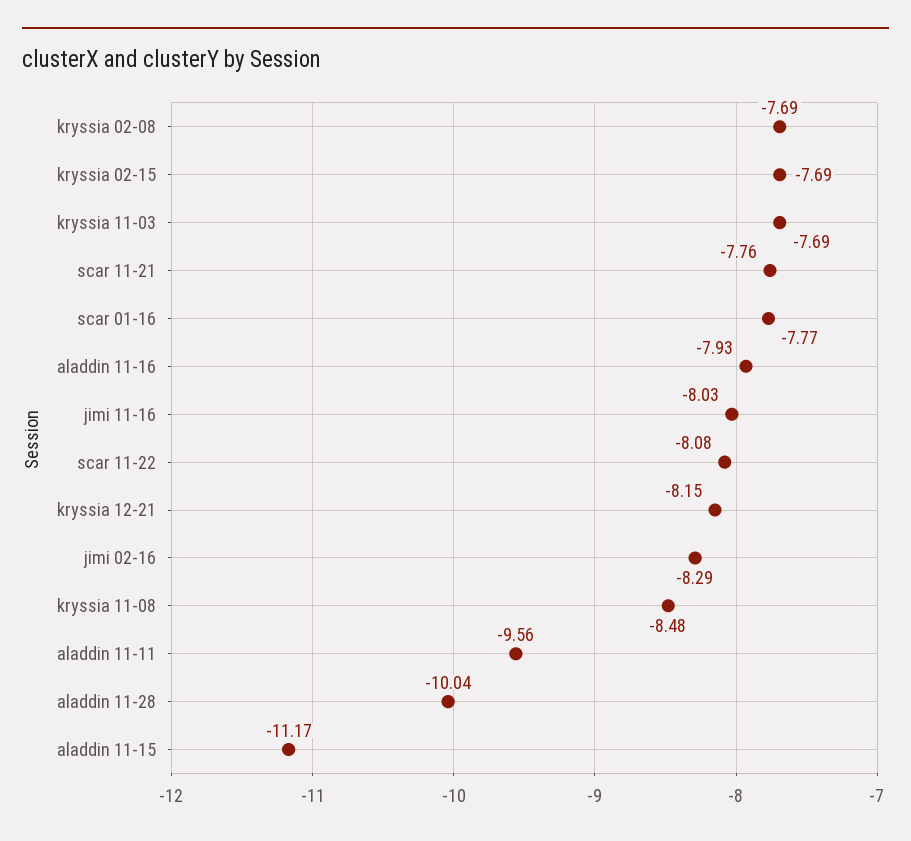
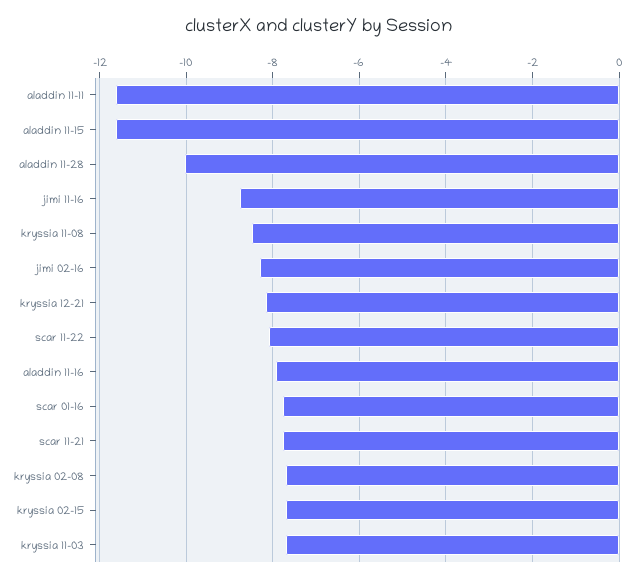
  {
    "kryssia 02-08": -7.69,
    "kryssia 02-15": -7.69,
    "kryssia 11-03": -7.69,
    "scar 11-21": -7.76,
    "scar 01-16": -7.77,
    "aladdin 11-16": -7.93,
-   "jimi 11-16": -8.03,
+   "jimi 11-16": -8.8,
    "scar 11-22": -8.08,
    "kryssia 12-21": -8.15,
    "jimi 02-16": -8.29,
    "kryssia 11-08": -8.48,
-   "aladdin 11-11": -9.56,
+   "aladdin 11-11": -11.6,
    "aladdin 11-28": -10.04,
-   "aladdin 11-15": -11.17
+   "aladdin 11-15": -11.6
  }

